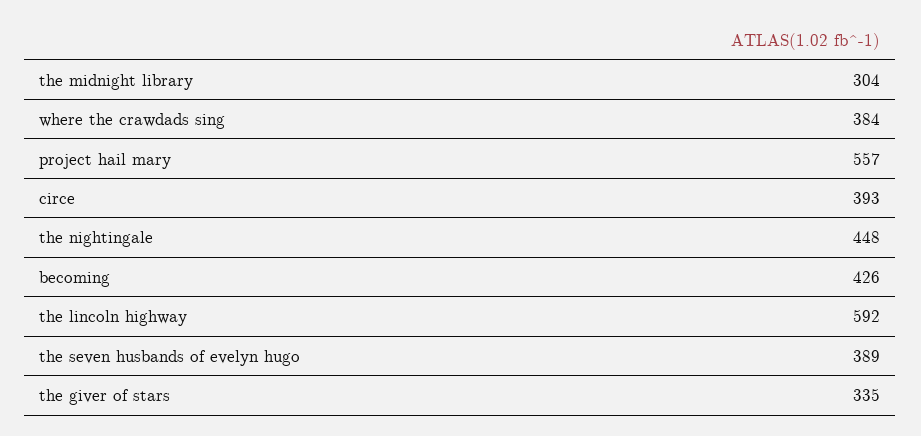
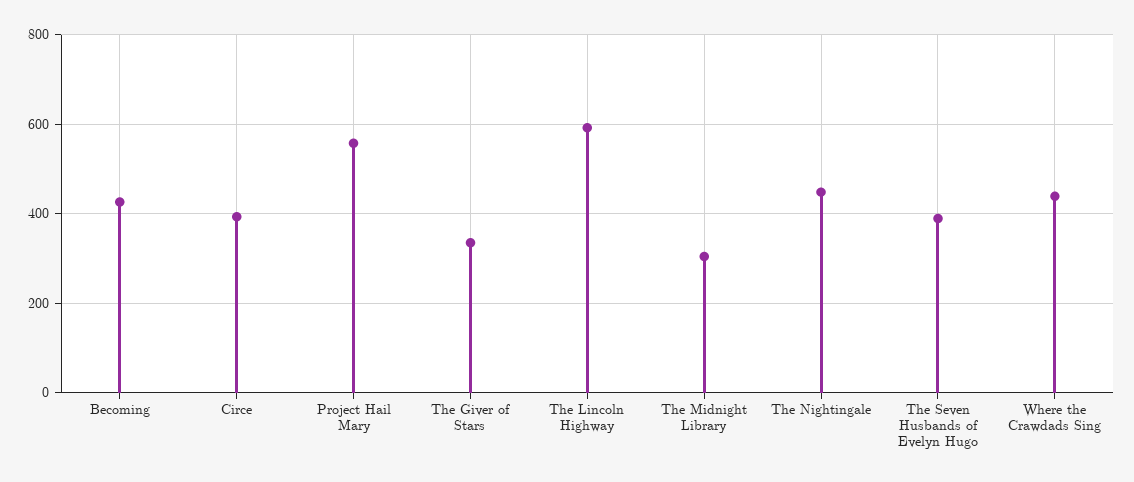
  {
    "the midnight library": 304,
-   "where the crawdads sing": 384,
+   "where the crawdads sing": 440,
    "project hail mary": 557,
    "circe": 393,
    "the nightingale": 448,
    "becoming": 426,
    "the lincoln highway": 592,
    "the seven husbands of evelyn hugo": 389,
    "the giver of stars": 335
  }

